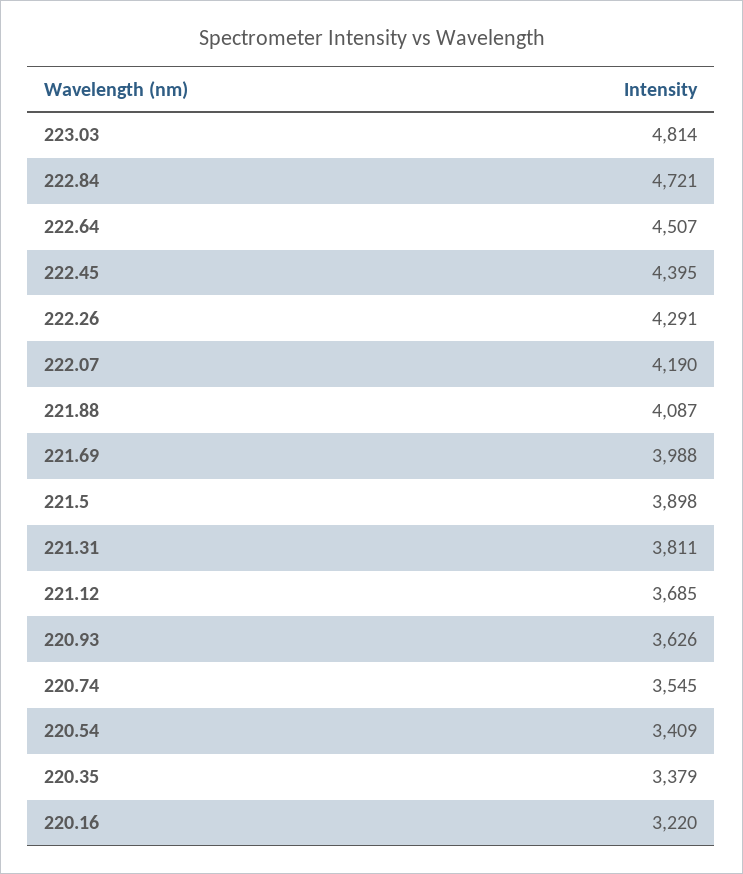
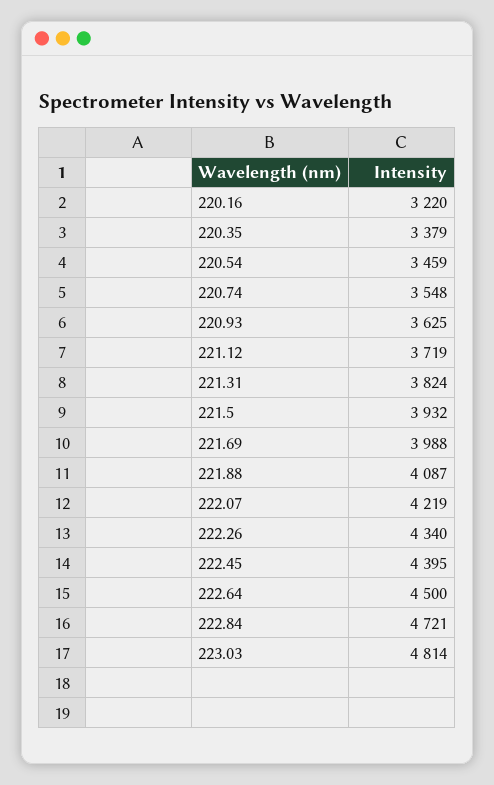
  {
    "223.03": 4814,
    "222.84": 4721,
-   "222.64": 4507,
+   "222.64": 4500,
    "222.45": 4395,
-   "222.26": 4291,
+   "222.26": 4340,
-   "222.07": 4190,
+   "222.07": 4219,
    "221.88": 4087,
    "221.69": 3988,
-   "221.5": 3898,
+   "221.5": 3932,
-   "221.31": 3811,
+   "221.31": 3824,
-   "221.12": 3685,
+   "221.12": 3719,
-   "220.93": 3626,
+   "220.93": 3625,
-   "220.74": 3545,
+   "220.74": 3548,
-   "220.54": 3409,
+   "220.54": 3459,
    "220.35": 3379,
    "220.16": 3220
  }

